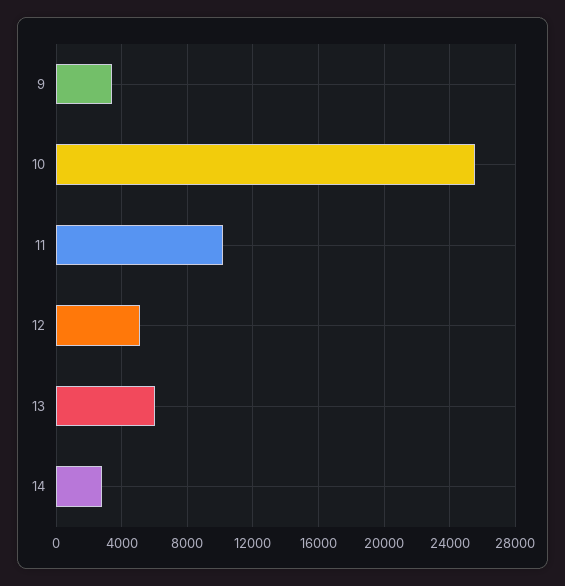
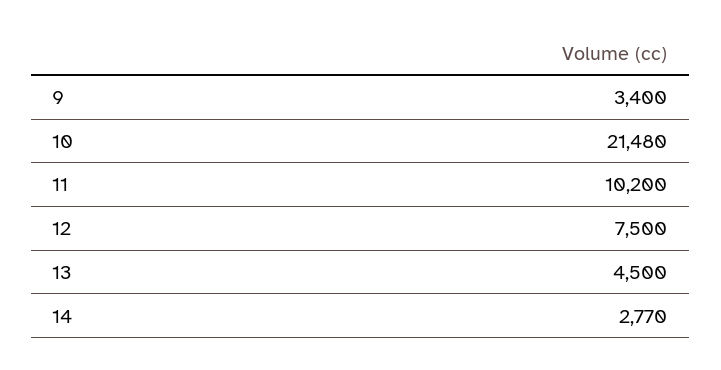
  {
    "9": 3400,
-   "10": 25500,
+   "10": 21480,
    "11": 10200,
-   "12": 5000,
+   "12": 7500,
-   "13": 6000,
+   "13": 4500,
    "14": 2770
  }

